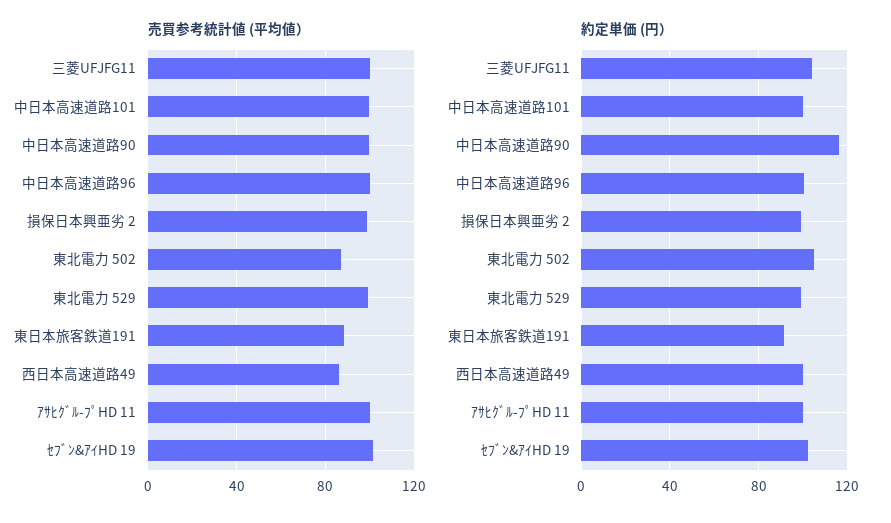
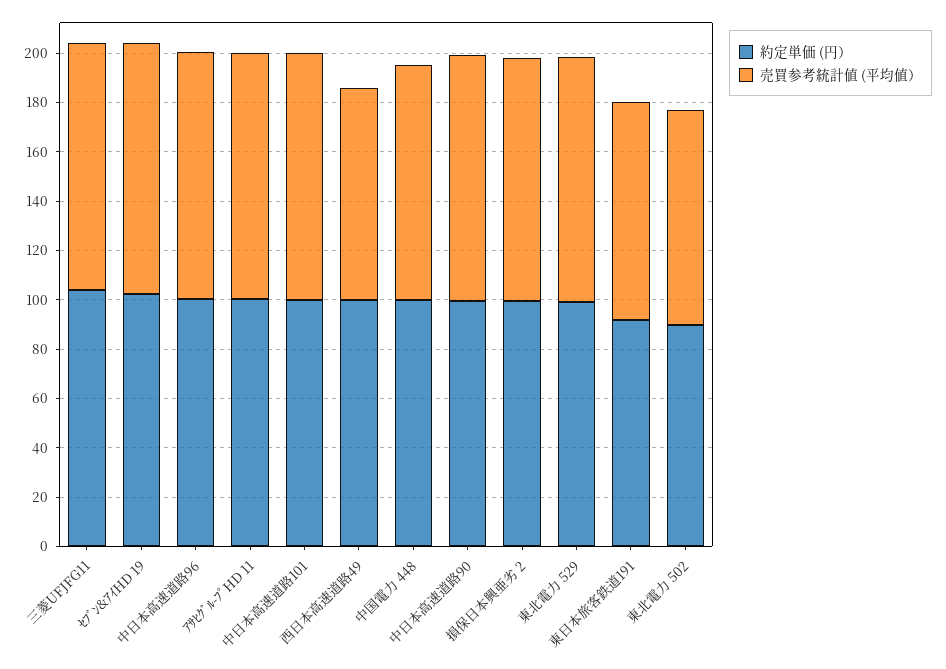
  {
    "売買参考統計値 (平均値）": {
      "三菱UFJFG11": 100,
      "中日本高速道路101": 100,
      "中日本高速道路90": 100,
      "中日本高速道路96": 100,
      "損保日本興亜劣 2": 100,
      "東北電力 502": 85,
      "東北電力 529": 100,
      "東日本旅客鉄道191": 90,
      "西日本高速道路49": 85,
      "ｱｻﾋｸﾞﾙ-ﾌﾟHD 11": 100,
-     "ｾﾌﾞﾝ&ｱｲHD 19": 100
+     "ｾﾌﾞﾝ&ｱｲHD 19": 100,
+     "中国電力 448": 95
    },
    "約定単価 (円）": {
      "三菱UFJFG11": 105,
      "中日本高速道路101": 100,
-     "中日本高速道路90": 115,
+     "中日本高速道路90": 100,
      "中日本高速道路96": 100,
      "損保日本興亜劣 2": 100,
-     "東北電力 502": 105,
+     "東北電力 502": 90,
      "東北電力 529": 100,
      "東日本旅客鉄道191": 90,
      "西日本高速道路49": 100,
      "ｱｻﾋｸﾞﾙ-ﾌﾟHD 11": 100,
-     "ｾﾌﾞﾝ&ｱｲHD 19": 105
+     "ｾﾌﾞﾝ&ｱｲHD 19": 105,
+     "中国電力 448": 100
    }
  }

